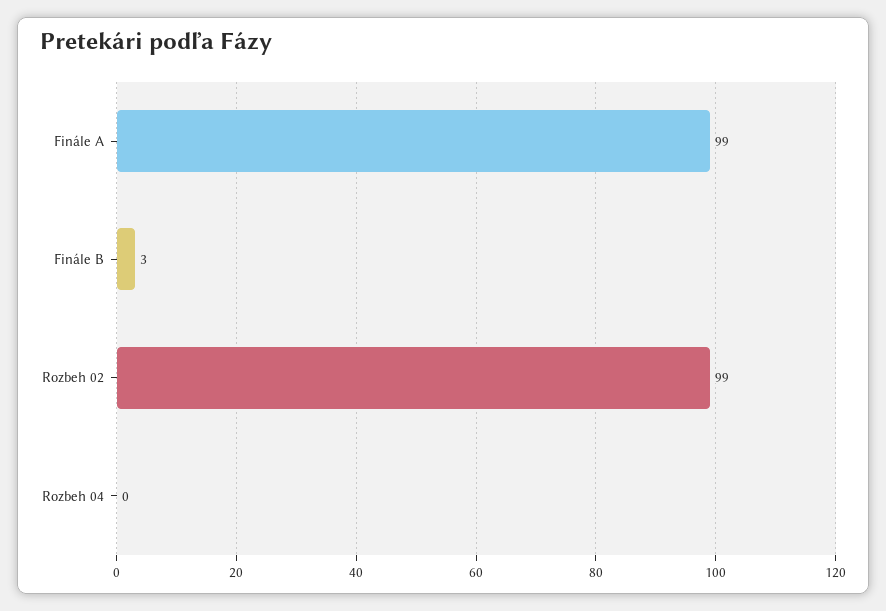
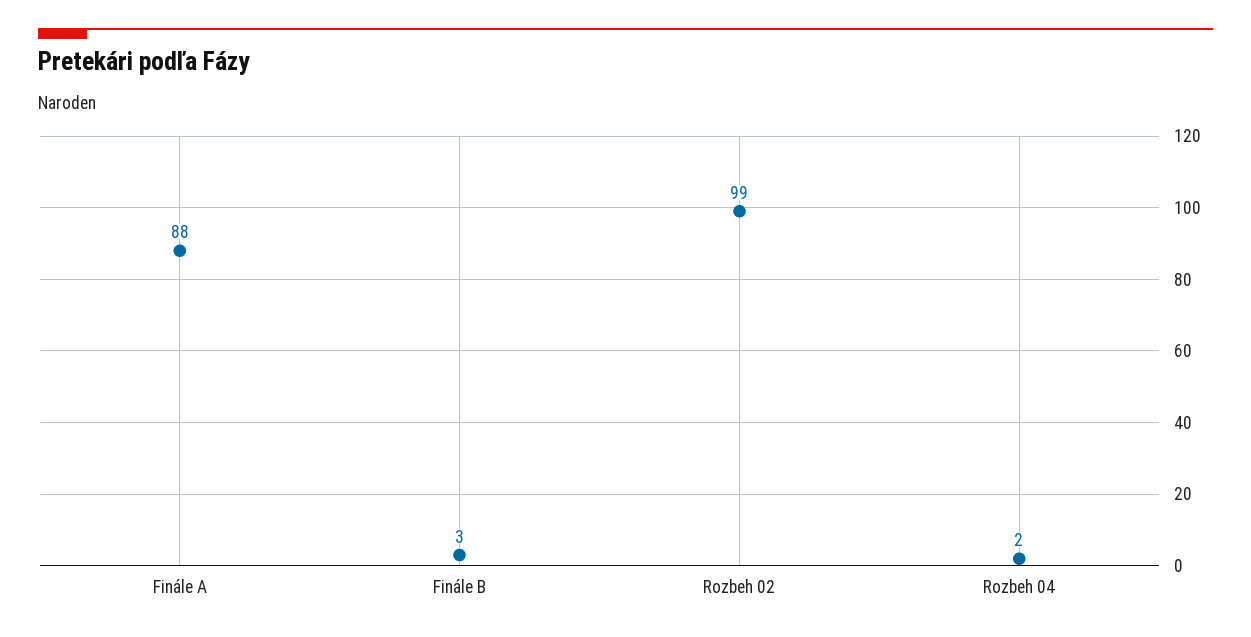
  {
-   "Finále A": 99,
+   "Finále A": 88,
    "Finále B": 3,
    "Rozbeh 02": 99,
-   "Rozbeh 04": 0
+   "Rozbeh 04": 2
  }

